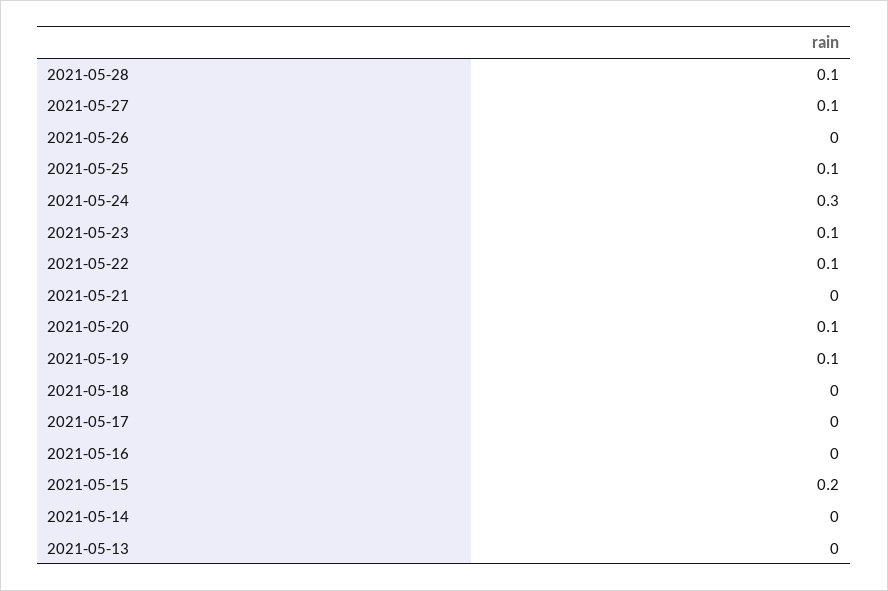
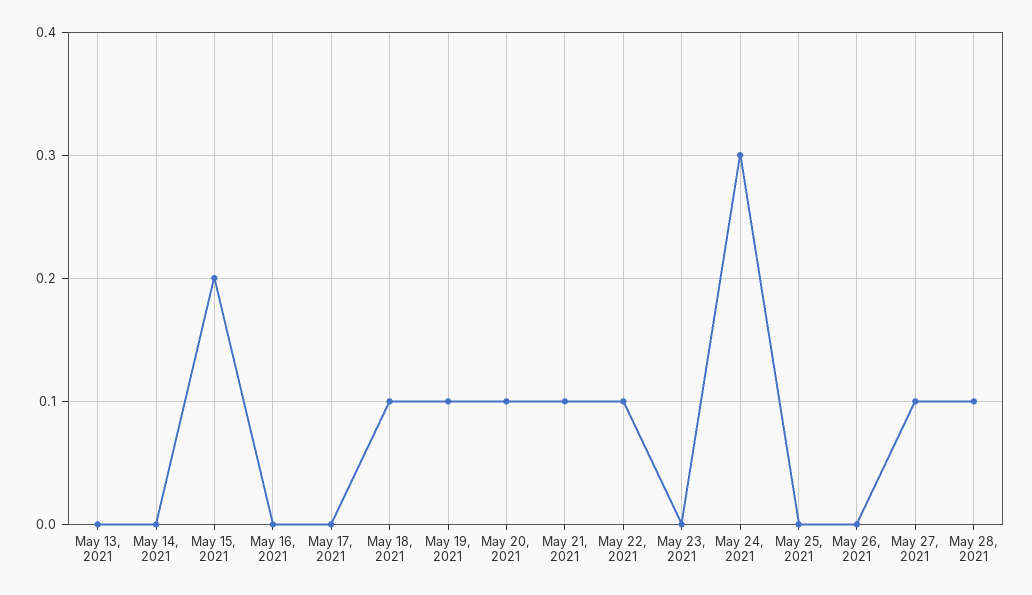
  {
    "2021-05-28": 0.1,
    "2021-05-27": 0.1,
    "2021-05-26": 0,
-   "2021-05-25": 0.1,
+   "2021-05-25": 0,
    "2021-05-24": 0.3,
-   "2021-05-23": 0.1,
+   "2021-05-23": 0,
    "2021-05-22": 0.1,
-   "2021-05-21": 0,
+   "2021-05-21": 0.1,
    "2021-05-20": 0.1,
    "2021-05-19": 0.1,
-   "2021-05-18": 0,
+   "2021-05-18": 0.1,
    "2021-05-17": 0,
    "2021-05-16": 0,
    "2021-05-15": 0.2,
    "2021-05-14": 0,
    "2021-05-13": 0
  }

